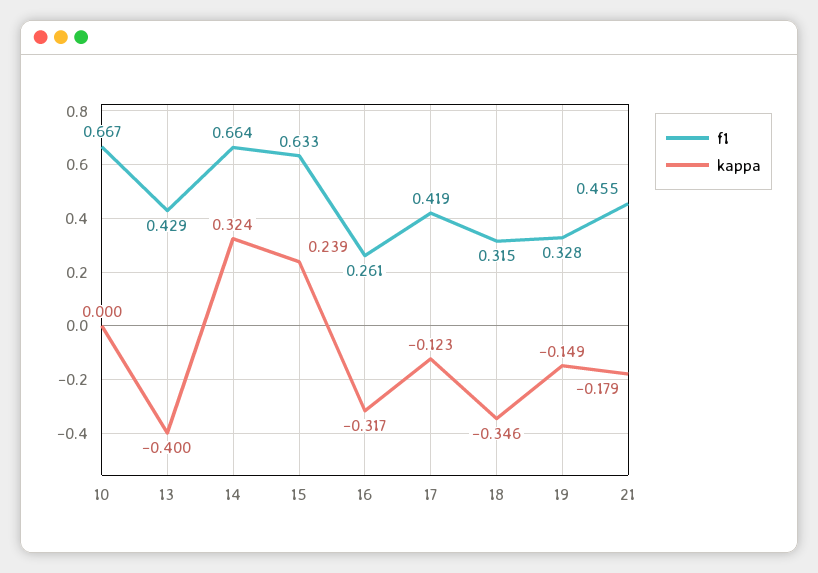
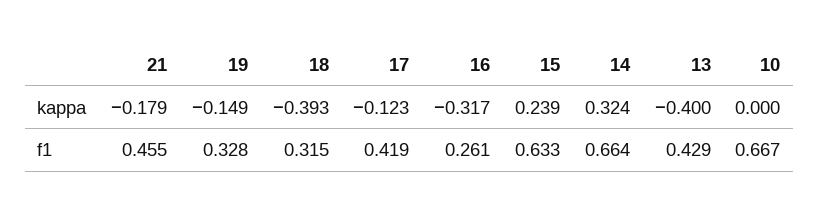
  {
    "f1": {
      "10": 0.667,
      "13": 0.429,
      "14": 0.664,
      "15": 0.633,
      "16": 0.261,
      "17": 0.419,
      "18": 0.315,
      "19": 0.328,
      "21": 0.455
    },
    "kappa": {
      "10": 0,
      "13": -0.4,
      "14": 0.324,
      "15": 0.239,
      "16": -0.317,
      "17": -0.123,
-     "18": -0.346,
+     "18": -0.393,
      "19": -0.149,
      "21": -0.179
    }
  }

